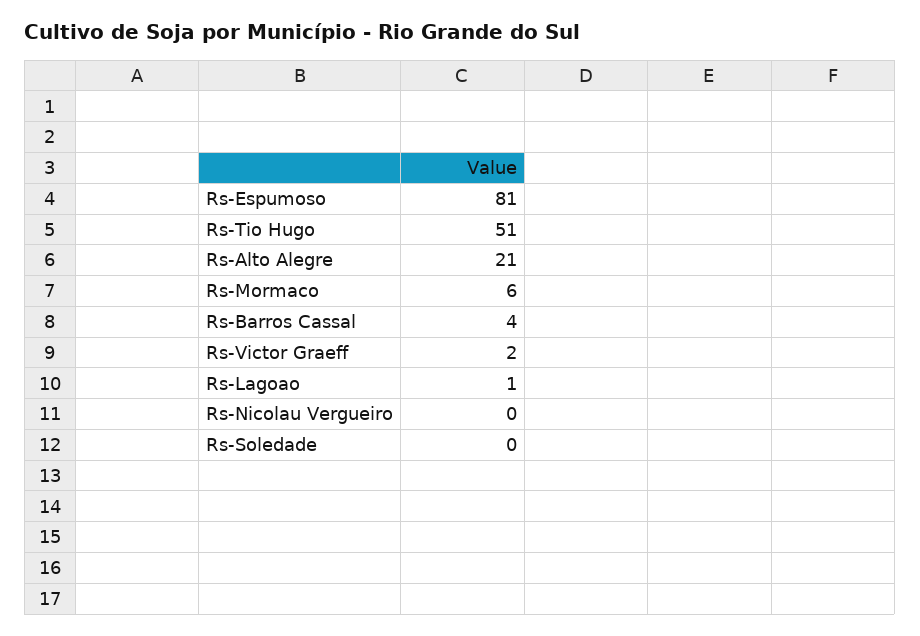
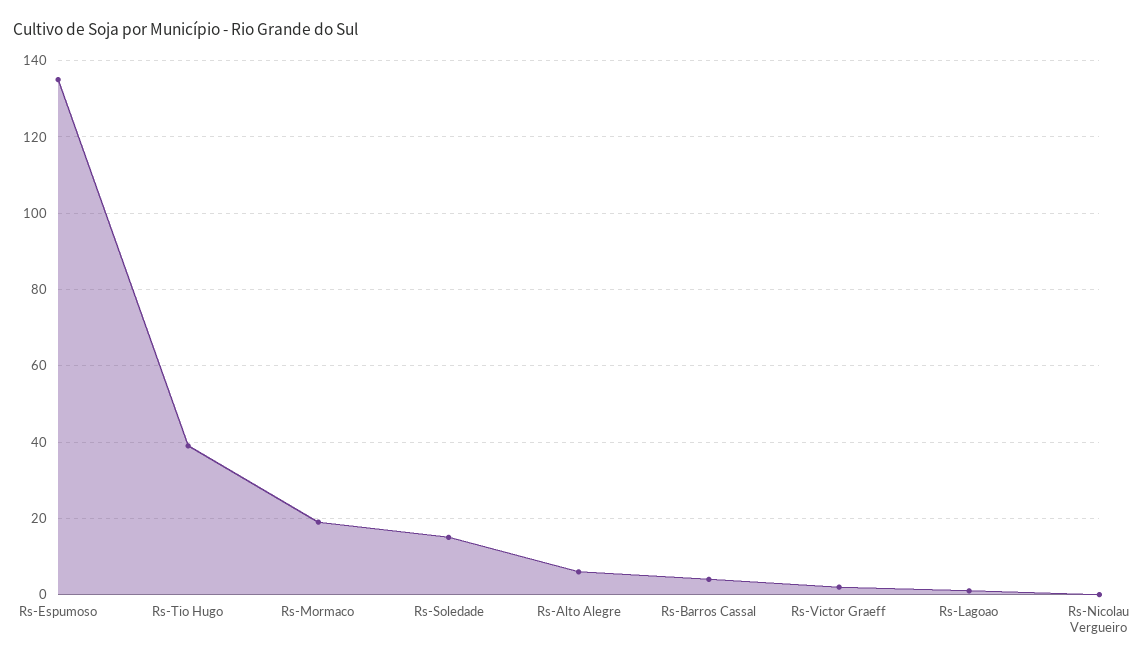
  {
-   "Rs-Espumoso": 81,
+   "Rs-Espumoso": 135,
-   "Rs-Tio Hugo": 51,
+   "Rs-Tio Hugo": 40,
-   "Rs-Alto Alegre": 21,
+   "Rs-Alto Alegre": 5,
-   "Rs-Mormaco": 6,
+   "Rs-Mormaco": 20,
    "Rs-Barros Cassal": 4,
    "Rs-Victor Graeff": 2,
    "Rs-Lagoao": 1,
    "Rs-Nicolau Vergueiro": 0,
-   "Rs-Soledade": 0
+   "Rs-Soledade": 15
  }

